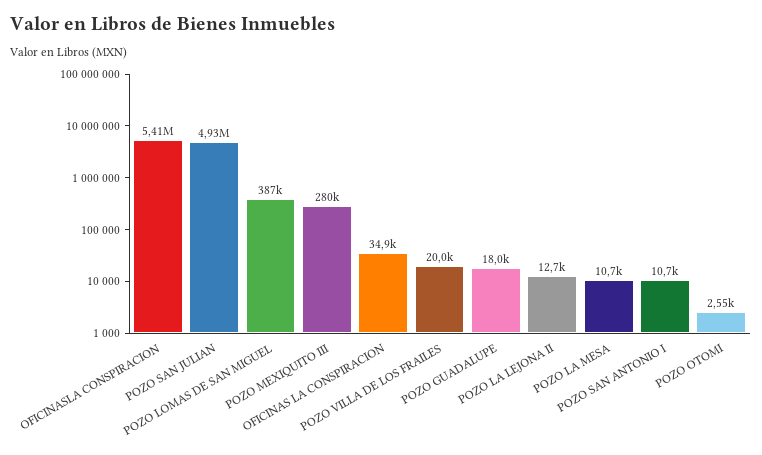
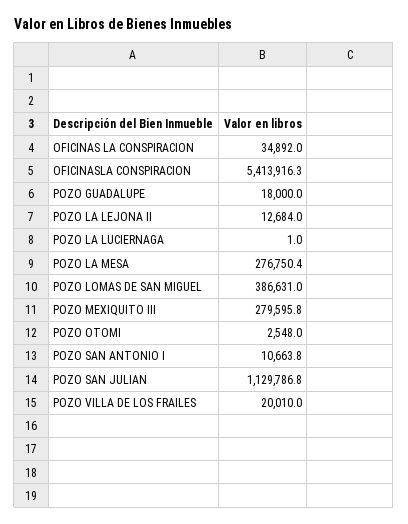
  {
    "OFICINASLA CONSPIRACION": 5413916.3,
-   "POZO SAN JULIAN": 4930000,
+   "POZO SAN JULIAN": 1129786.8,
    "POZO LOMAS DE SAN MIGUEL": 386631,
    "POZO MEXIQUITO III": 279595.8,
    "OFICINAS LA CONSPIRACION": 34892,
    "POZO VILLA DE LOS FRAILES": 20010,
    "POZO GUADALUPE": 18000,
    "POZO LA LEJONA II": 12684,
-   "POZO LA MESA": 10700,
+   "POZO LA MESA": 276750.4,
    "POZO SAN ANTONIO I": 10663.8,
-   "POZO OTOMI": 2548
+   "POZO OTOMI": 2548,
+   "POZO LA LUCIERNAGA": 1
  }

